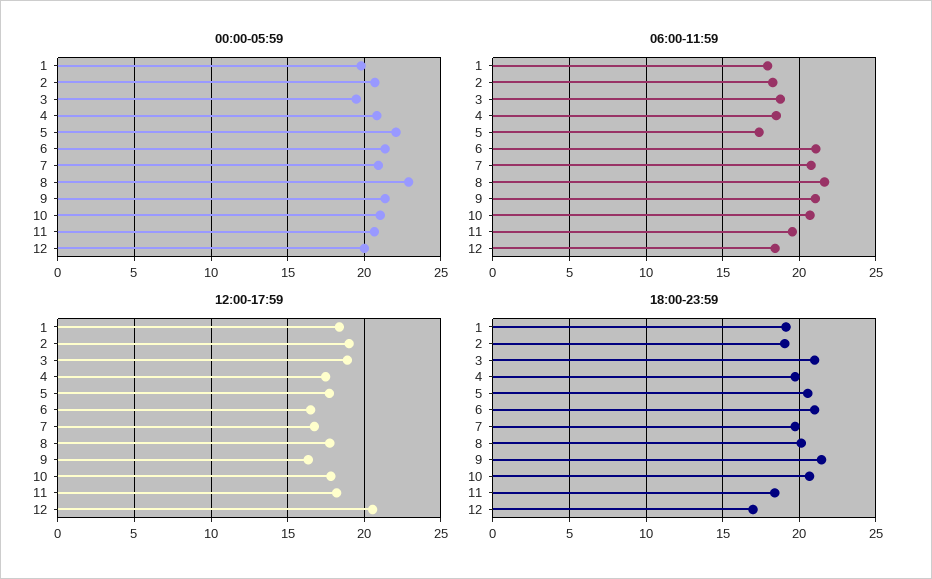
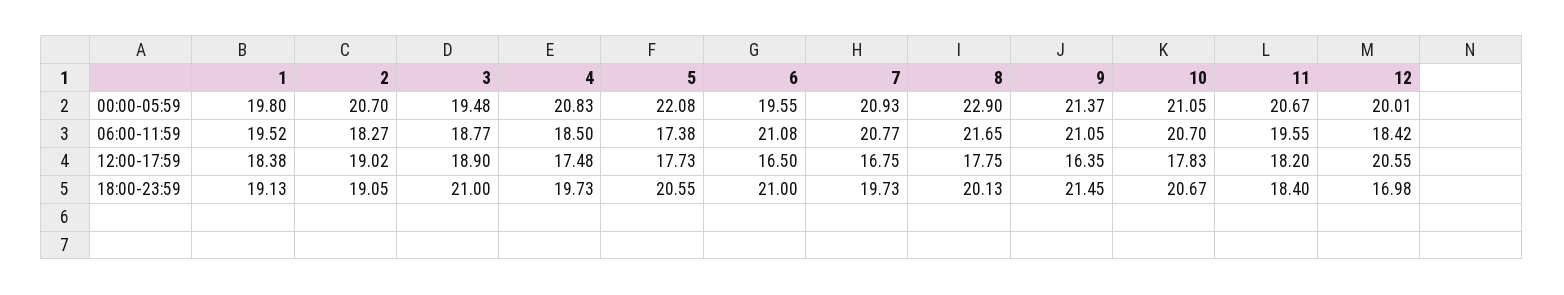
  {
    "00:00-05:59": {
      "1": 19.8,
      "2": 20.7,
      "3": 19.48,
      "4": 20.83,
      "5": 22.08,
-     "6": 21.5,
+     "6": 19.55,
      "7": 20.93,
      "8": 22.9,
      "9": 21.37,
      "10": 21.05,
      "11": 20.67,
      "12": 20.01
    },
    "06:00-11:59": {
-     "1": 18,
+     "1": 19.52,
      "2": 18.27,
      "3": 18.77,
      "4": 18.5,
      "5": 17.38,
      "6": 21.08,
      "7": 20.77,
      "8": 21.65,
      "9": 21.05,
      "10": 20.7,
      "11": 19.55,
      "12": 18.42
    },
    "12:00-17:59": {
      "1": 18.38,
      "2": 19.02,
      "3": 18.9,
      "4": 17.48,
      "5": 17.73,
      "6": 16.5,
      "7": 16.75,
      "8": 17.75,
      "9": 16.35,
      "10": 17.83,
      "11": 18.2,
      "12": 20.55
    },
    "18:00-23:59": {
      "1": 19.13,
      "2": 19.05,
      "3": 21,
      "4": 19.73,
      "5": 20.55,
      "6": 21,
      "7": 19.73,
      "8": 20.13,
      "9": 21.45,
      "10": 20.67,
      "11": 18.4,
      "12": 16.98
    }
  }

